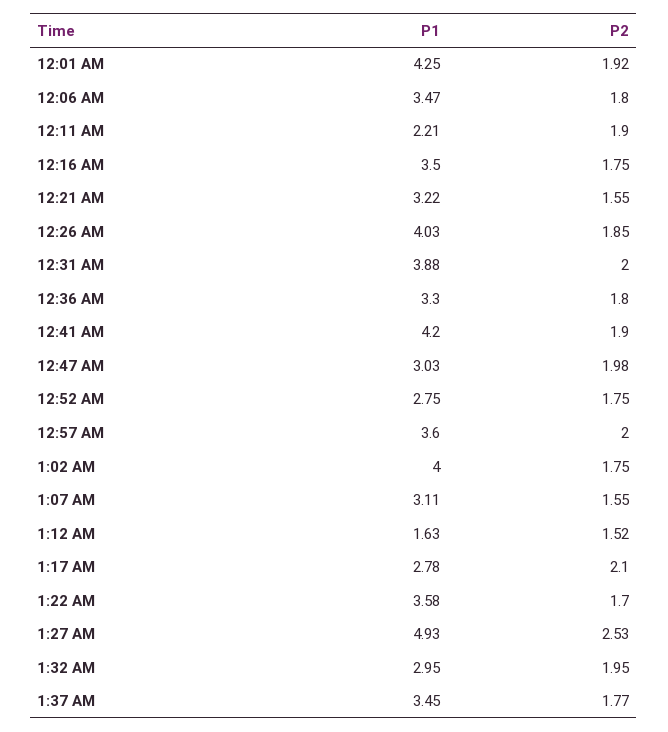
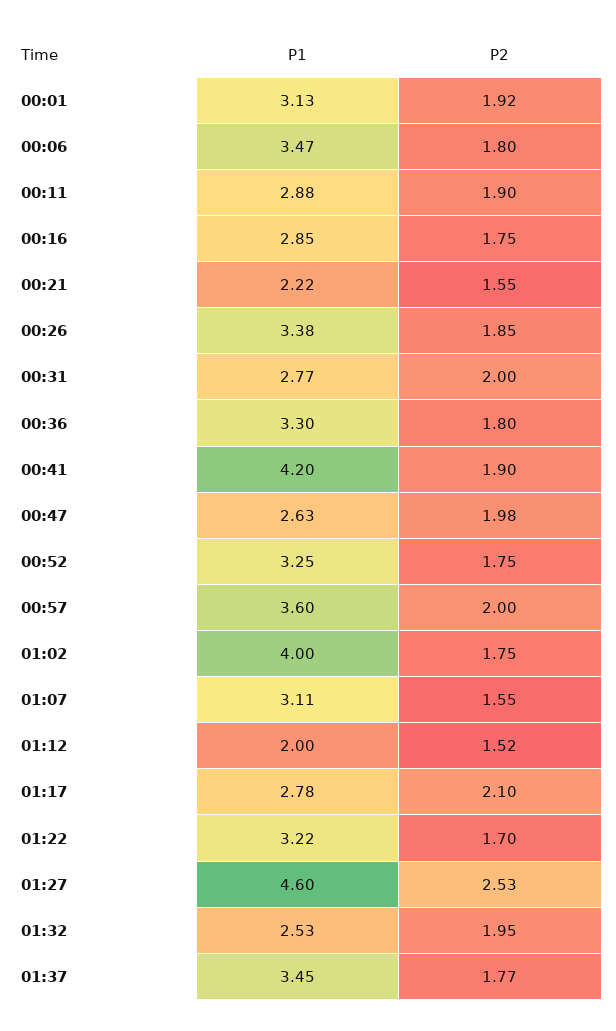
  {
    "P1": {
-     "12:01 AM": 4.25,
+     "12:01 AM": 3.13,
      "12:06 AM": 3.47,
-     "12:11 AM": 2.21,
+     "12:11 AM": 2.88,
-     "12:16 AM": 3.5,
+     "12:16 AM": 2.85,
-     "12:21 AM": 3.22,
+     "12:21 AM": 2.22,
-     "12:26 AM": 4.03,
+     "12:26 AM": 3.38,
-     "12:31 AM": 3.88,
+     "12:31 AM": 2.77,
      "12:36 AM": 3.3,
      "12:41 AM": 4.2,
-     "12:47 AM": 3.03,
+     "12:47 AM": 2.63,
-     "12:52 AM": 2.75,
+     "12:52 AM": 3.25,
      "12:57 AM": 3.6,
      "1:02 AM": 4,
      "1:07 AM": 3.11,
-     "1:12 AM": 1.63,
+     "1:12 AM": 2,
      "1:17 AM": 2.78,
-     "1:22 AM": 3.58,
+     "1:22 AM": 3.22,
-     "1:27 AM": 4.93,
+     "1:27 AM": 4.6,
-     "1:32 AM": 2.95,
+     "1:32 AM": 2.53,
      "1:37 AM": 3.45
    },
    "P2": {
      "12:01 AM": 1.92,
      "12:06 AM": 1.8,
      "12:11 AM": 1.9,
      "12:16 AM": 1.75,
      "12:21 AM": 1.55,
      "12:26 AM": 1.85,
      "12:31 AM": 2,
      "12:36 AM": 1.8,
      "12:41 AM": 1.9,
      "12:47 AM": 1.98,
      "12:52 AM": 1.75,
      "12:57 AM": 2,
      "1:02 AM": 1.75,
      "1:07 AM": 1.55,
      "1:12 AM": 1.52,
      "1:17 AM": 2.1,
      "1:22 AM": 1.7,
      "1:27 AM": 2.53,
      "1:32 AM": 1.95,
      "1:37 AM": 1.77
    }
  }

